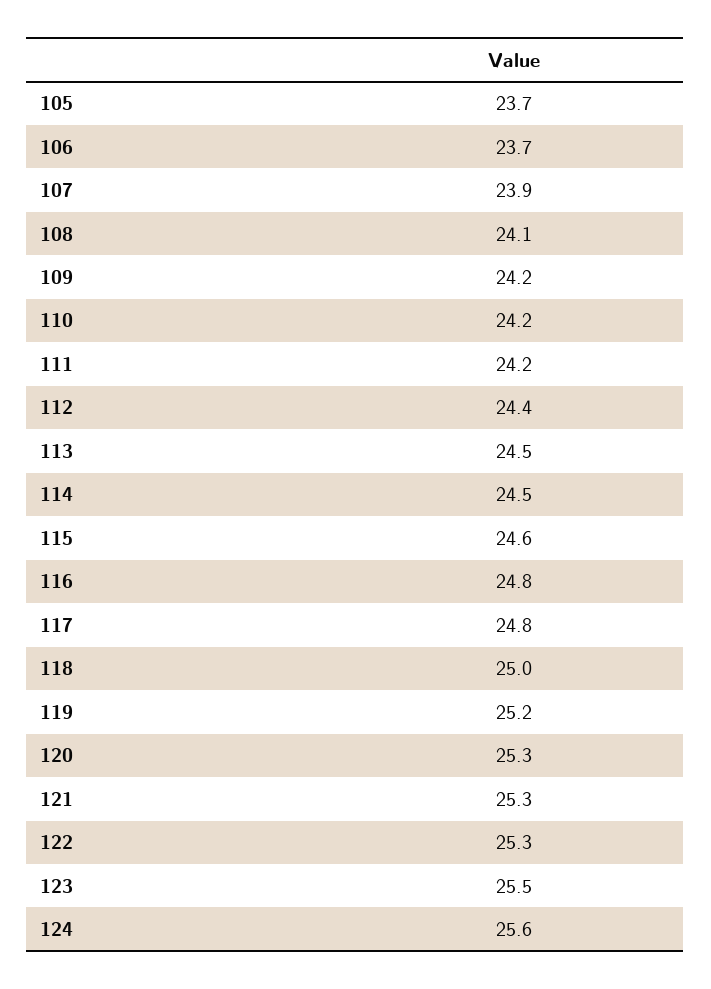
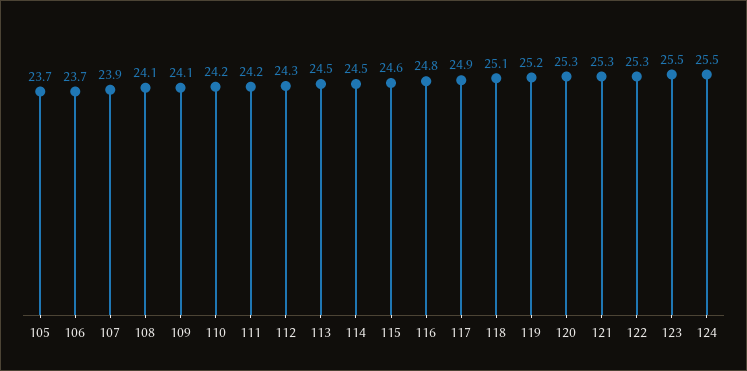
  {
    "105": 23.7,
    "106": 23.7,
    "107": 23.9,
    "108": 24.1,
-   "109": 24.2,
+   "109": 24.1,
    "110": 24.2,
    "111": 24.2,
-   "112": 24.4,
+   "112": 24.3,
    "113": 24.5,
    "114": 24.5,
    "115": 24.6,
    "116": 24.8,
-   "117": 24.8,
+   "117": 24.9,
-   "118": 25,
+   "118": 25.1,
    "119": 25.2,
    "120": 25.3,
    "121": 25.3,
    "122": 25.3,
    "123": 25.5,
-   "124": 25.6
+   "124": 25.5
  }

